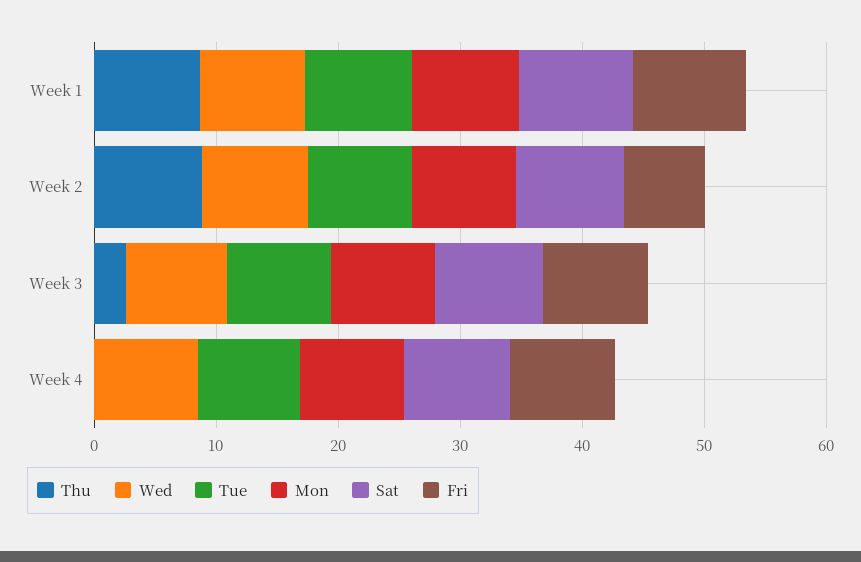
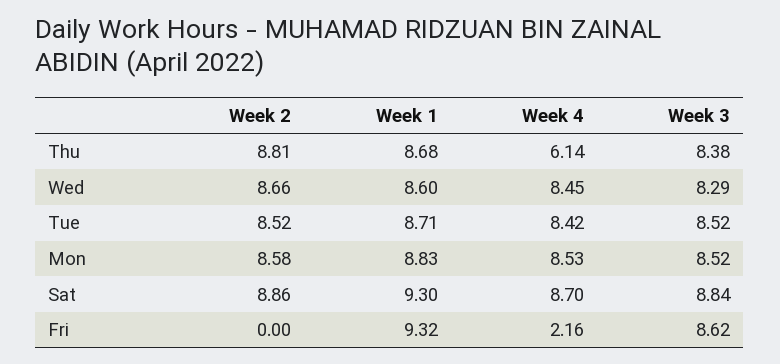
  {
    "Thu": {
      "Week 1": 8.68,
      "Week 2": 8.81,
-     "Week 3": 2,
+     "Week 3": 8.38,
-     "Week 4": 0
+     "Week 4": 6.14
    },
    "Wed": {
      "Week 1": 8.6,
      "Week 2": 8.66,
      "Week 3": 8.29,
      "Week 4": 8.45
    },
    "Tue": {
      "Week 1": 8.71,
      "Week 2": 8.52,
      "Week 3": 8.52,
      "Week 4": 8.42
    },
    "Mon": {
      "Week 1": 8.83,
      "Week 2": 8.58,
      "Week 3": 8.52,
      "Week 4": 8.53
    },
    "Sat": {
      "Week 1": 9.3,
      "Week 2": 8.86,
      "Week 3": 8.84,
      "Week 4": 8.7
    },
    "Fri": {
      "Week 1": 9.32,
-     "Week 2": 6,
+     "Week 2": 0,
      "Week 3": 8.62,
-     "Week 4": 8
+     "Week 4": 2.16
    }
  }

